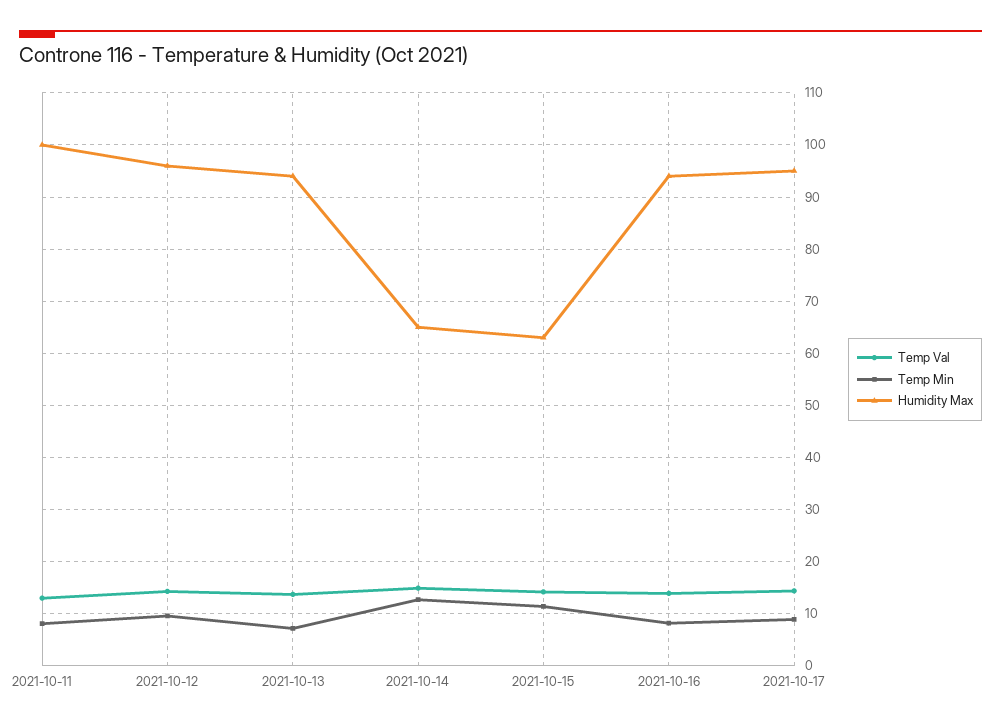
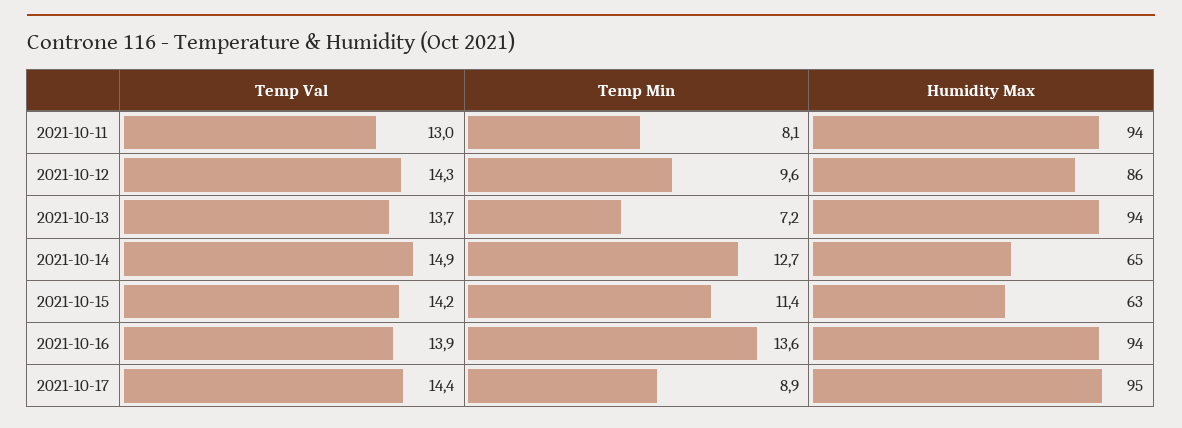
  {
    "Temp Val": {
      "2021-10-11": 13,
      "2021-10-12": 14.3,
      "2021-10-13": 13.7,
      "2021-10-14": 14.9,
      "2021-10-15": 14.2,
      "2021-10-16": 13.9,
      "2021-10-17": 14.4
    },
    "Temp Min": {
      "2021-10-11": 8.1,
      "2021-10-12": 9.6,
      "2021-10-13": 7.2,
      "2021-10-14": 12.7,
      "2021-10-15": 11.4,
-     "2021-10-16": 8,
+     "2021-10-16": 13.6,
      "2021-10-17": 8.9
    },
    "Humidity Max": {
-     "2021-10-11": 100,
+     "2021-10-11": 94,
-     "2021-10-12": 96,
+     "2021-10-12": 86,
      "2021-10-13": 94,
      "2021-10-14": 65,
      "2021-10-15": 63,
      "2021-10-16": 94,
      "2021-10-17": 95
    }
  }

